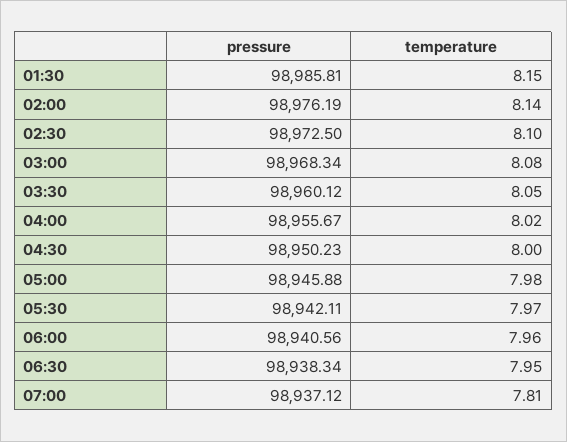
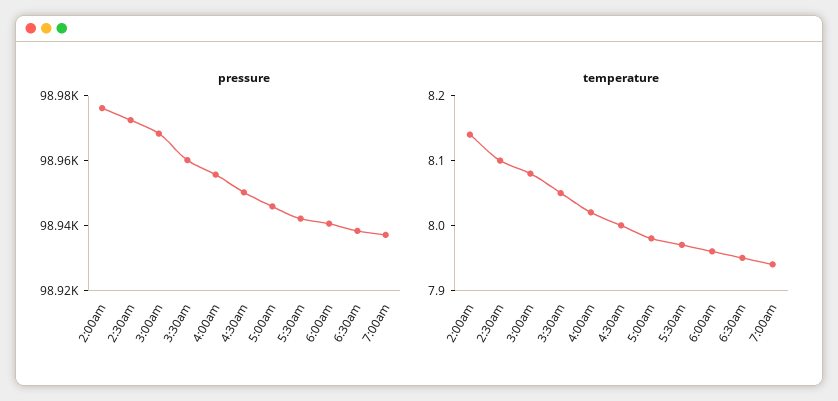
  {
    "pressure": {
-     "01:30": 98985.81,
      "02:00": 98976.19,
      "02:30": 98972.5,
      "03:00": 98968.34,
      "03:30": 98960.12,
      "04:00": 98955.67,
      "04:30": 98950.23,
      "05:00": 98945.88,
      "05:30": 98942.11,
      "06:00": 98940.56,
      "06:30": 98938.34,
      "07:00": 98937.12
    },
    "temperature": {
-     "01:30": 8.15,
      "02:00": 8.14,
      "02:30": 8.1,
      "03:00": 8.08,
      "03:30": 8.05,
      "04:00": 8.02,
      "04:30": 8,
      "05:00": 7.98,
      "05:30": 7.97,
      "06:00": 7.96,
      "06:30": 7.95,
-     "07:00": 7.81
+     "07:00": 7.95
    }
  }

